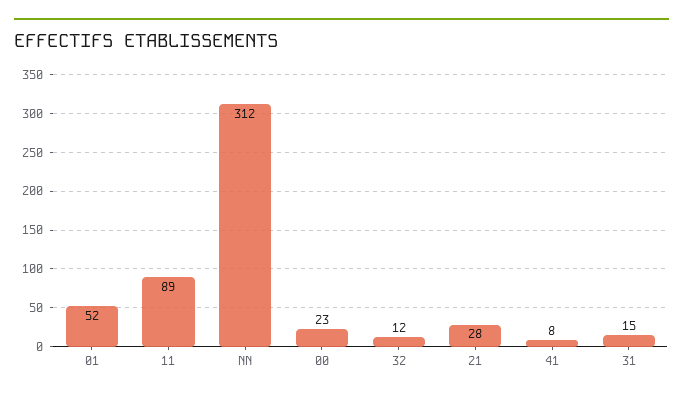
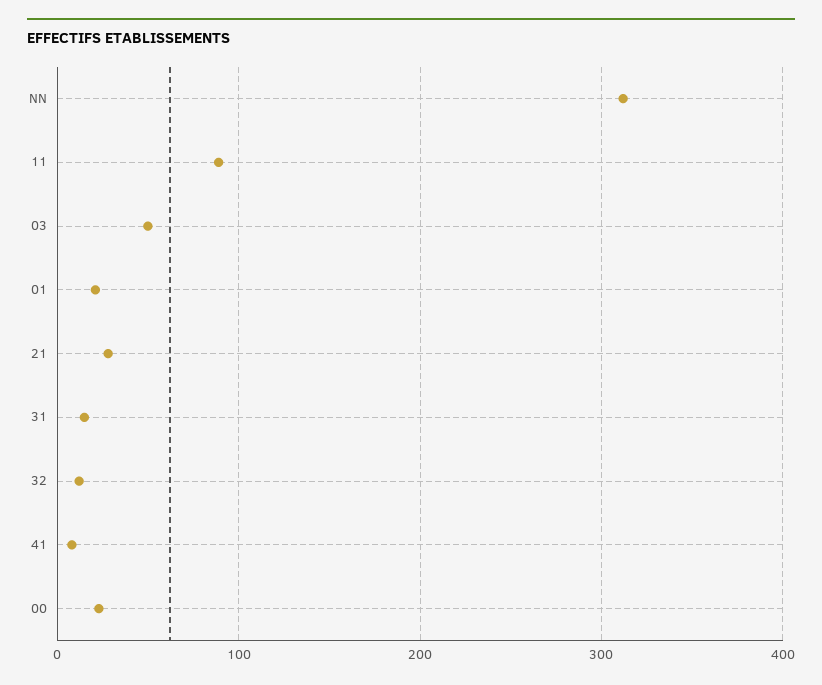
  {
-   "01": 52,
+   "01": 20,
    "11": 89,
    "NN": 312,
    "00": 23,
    "32": 12,
    "21": 28,
    "41": 8,
-   "31": 15
+   "31": 15,
+   "03": 50
  }

